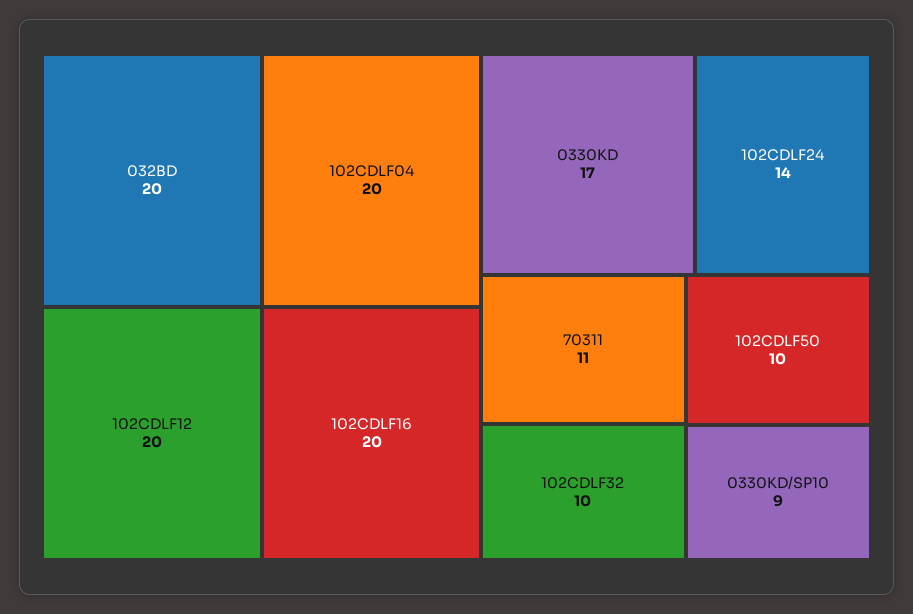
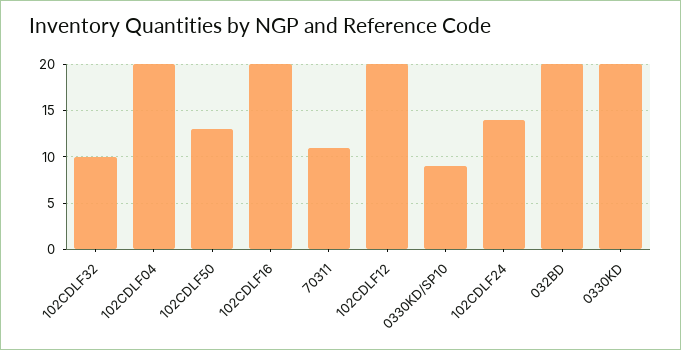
  {
    "032BD": 20,
    "102CDLF04": 20,
    "102CDLF12": 20,
    "102CDLF16": 20,
-   "0330KD": 17,
+   "0330KD": 20,
    "102CDLF24": 14,
    "70311": 11,
    "102CDLF32": 10,
-   "102CDLF50": 10,
+   "102CDLF50": 13,
    "0330KD/SP10": 9
  }

